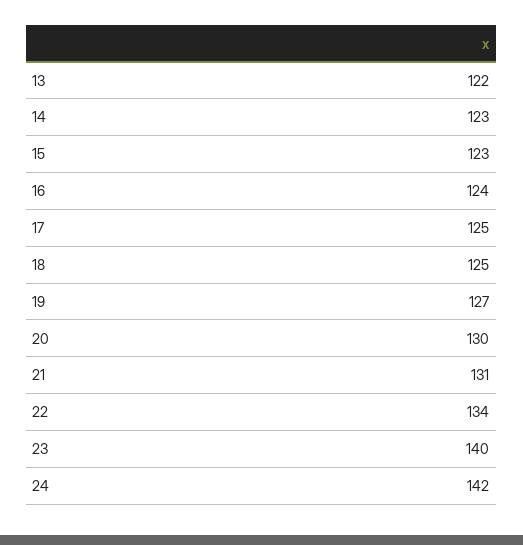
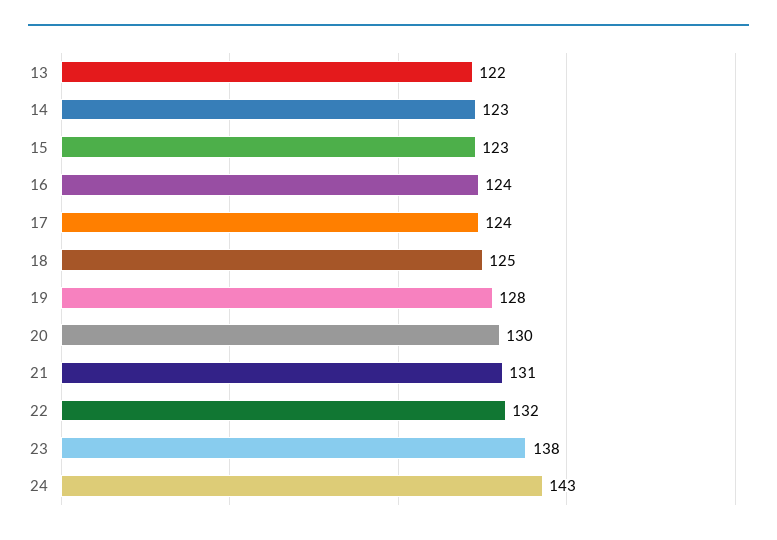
  {
    "13": 122,
    "14": 123,
    "15": 123,
    "16": 124,
-   "17": 125,
+   "17": 124,
    "18": 125,
-   "19": 127,
+   "19": 128,
    "20": 130,
    "21": 131,
-   "22": 134,
+   "22": 132,
-   "23": 140,
+   "23": 138,
-   "24": 142
+   "24": 143
  }

